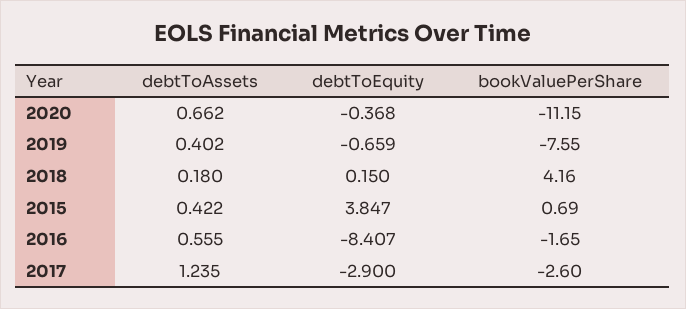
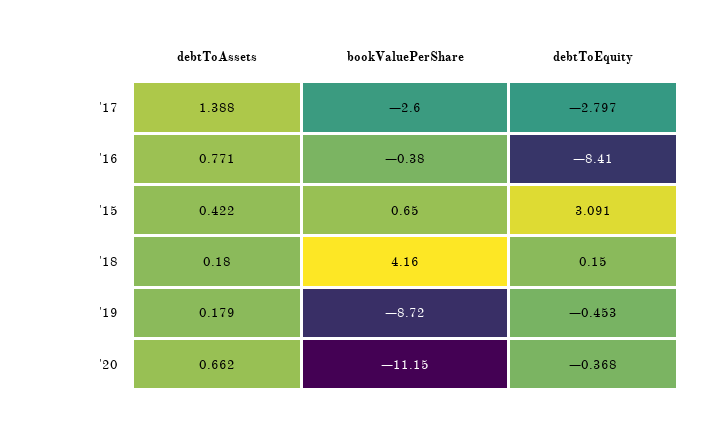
  {
    "debtToAssets": {
      "2020": 0.662,
-     "2019": 0.402,
+     "2019": 0.179,
      "2018": 0.18,
      "2015": 0.422,
-     "2016": 0.555,
+     "2016": 0.771,
-     "2017": 1.235
+     "2017": 1.388
    },
    "debtToEquity": {
      "2020": -0.368,
-     "2019": -0.659,
+     "2019": -0.453,
      "2018": 0.15,
-     "2015": 3.847,
+     "2015": 3.091,
-     "2016": -8.407,
+     "2016": -8.41,
-     "2017": -2.9
+     "2017": -2.797
    },
    "bookValuePerShare": {
      "2020": -11.15,
-     "2019": -7.55,
+     "2019": -8.72,
      "2018": 4.16,
-     "2015": 0.69,
+     "2015": 0.65,
-     "2016": -1.65,
+     "2016": -0.38,
      "2017": -2.6
    }
  }

